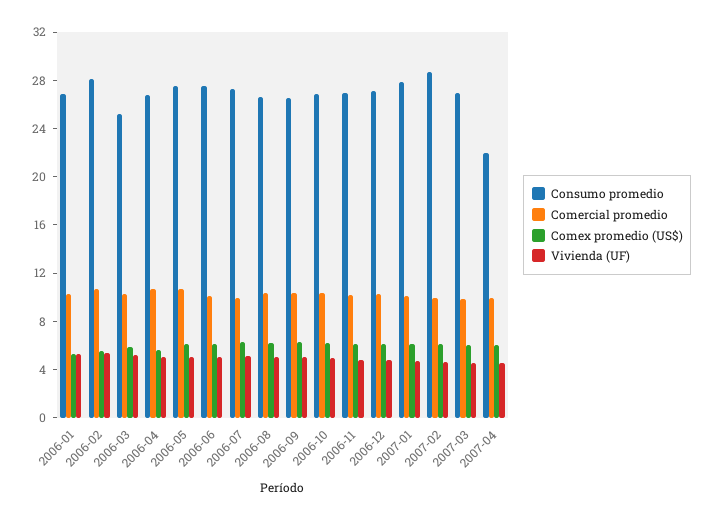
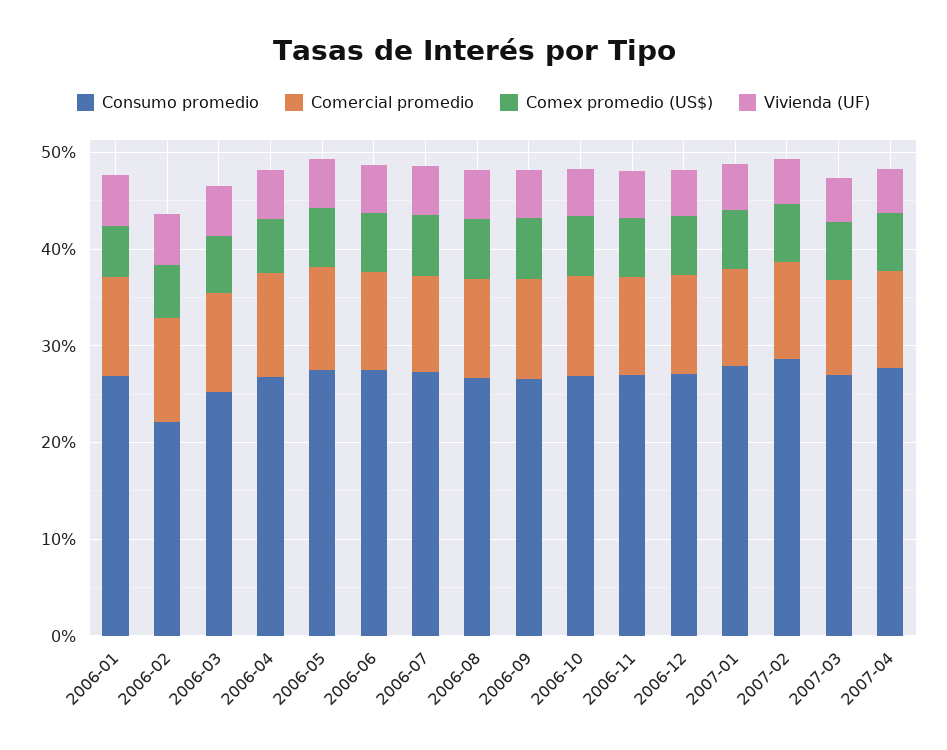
  {
    "Consumo promedio": {
      "2006-01": 27,
-     "2006-02": 28,
+     "2006-02": 22,
      "2006-03": 25,
      "2006-04": 27,
      "2006-05": 28,
      "2006-06": 28,
      "2006-07": 27,
      "2006-08": 27,
      "2006-09": 27,
      "2006-10": 27,
      "2006-11": 27,
      "2006-12": 27,
      "2007-01": 28,
      "2007-02": 29,
      "2007-03": 27,
-     "2007-04": 22
+     "2007-04": 28
    },
    "Comercial promedio": {
      "2006-01": 10,
      "2006-02": 11,
      "2006-03": 10,
      "2006-04": 11,
      "2006-05": 11,
      "2006-06": 10,
      "2006-07": 10,
      "2006-08": 10,
      "2006-09": 10,
      "2006-10": 10,
      "2006-11": 10,
      "2006-12": 10,
      "2007-01": 10,
      "2007-02": 10,
      "2007-03": 10,
      "2007-04": 10
    },
    "Comex promedio (US$)": {
      "2006-01": 5,
      "2006-02": 5,
      "2006-03": 6,
      "2006-04": 6,
      "2006-05": 6,
      "2006-06": 6,
      "2006-07": 6,
      "2006-08": 6,
      "2006-09": 6,
      "2006-10": 6,
      "2006-11": 6,
      "2006-12": 6,
      "2007-01": 6,
      "2007-02": 6,
      "2007-03": 6,
      "2007-04": 6
    },
    "Vivienda (UF)": {
      "2006-01": 5,
      "2006-02": 5,
      "2006-03": 5,
      "2006-04": 5,
      "2006-05": 5,
      "2006-06": 5,
      "2006-07": 5,
      "2006-08": 5,
      "2006-09": 5,
      "2006-10": 5,
      "2006-11": 5,
      "2006-12": 5,
      "2007-01": 5,
      "2007-02": 5,
      "2007-03": 5,
      "2007-04": 5
    }
  }

